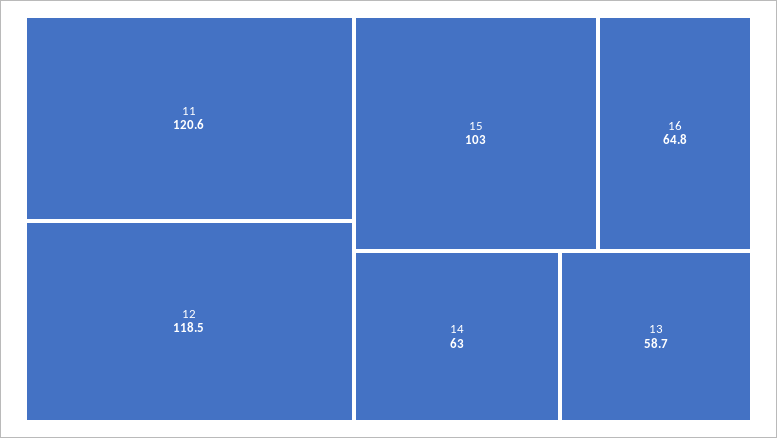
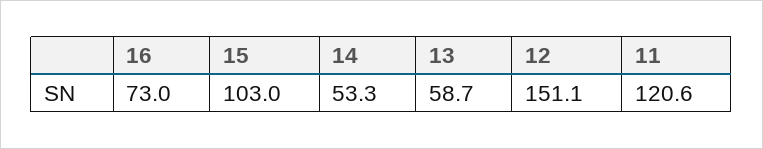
  {
    "11": 120.6,
-   "12": 118.5,
+   "12": 151.1,
    "15": 103,
-   "16": 64.8,
+   "16": 73,
-   "14": 63,
+   "14": 53.3,
    "13": 58.7
  }

